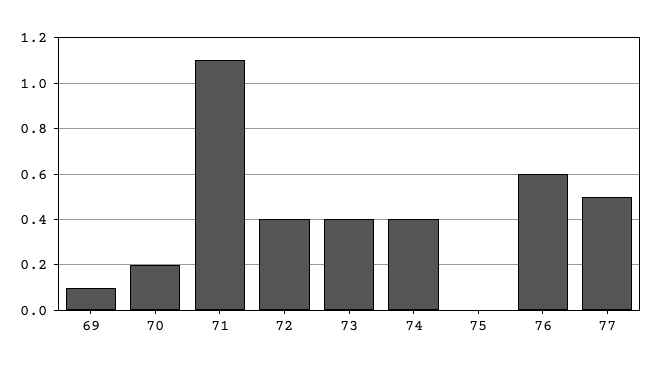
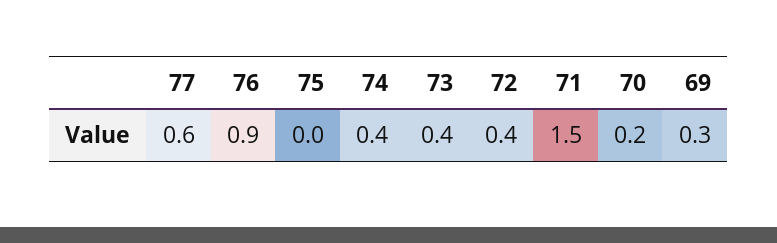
  {
-   "69": 0.1,
+   "69": 0.3,
    "70": 0.2,
-   "71": 1.1,
+   "71": 1.5,
    "72": 0.4,
    "73": 0.4,
    "74": 0.4,
    "75": 0,
-   "76": 0.6,
+   "76": 0.9,
-   "77": 0.5
+   "77": 0.6
  }

